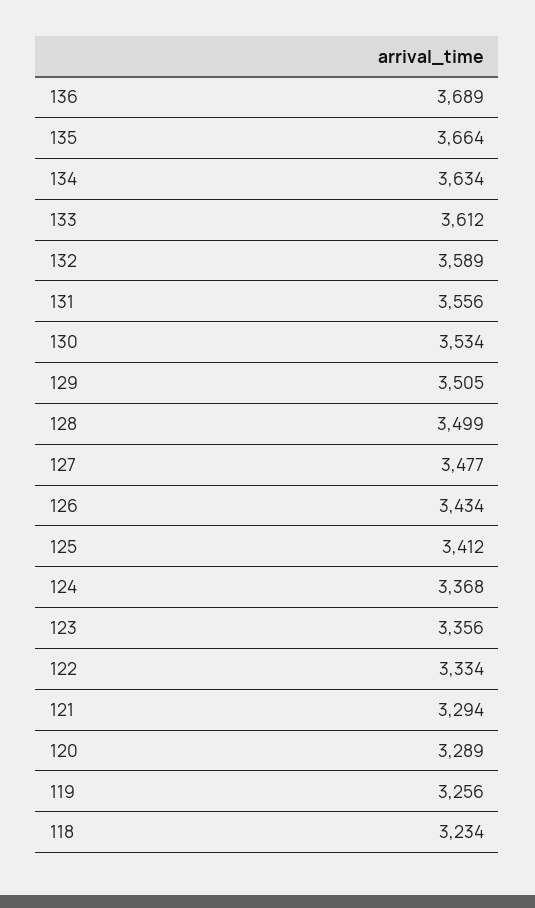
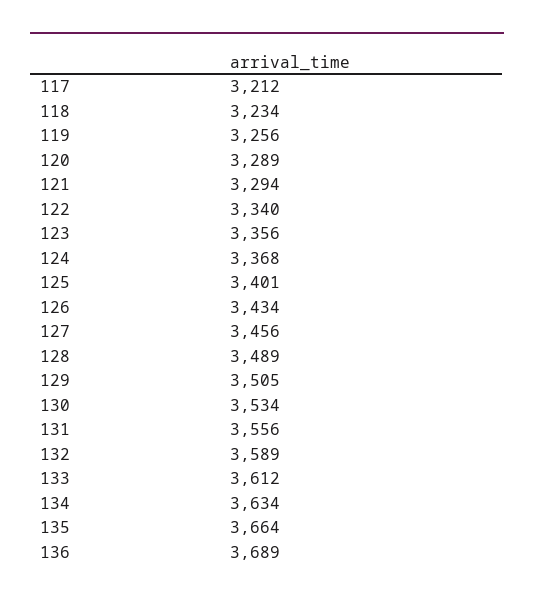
  {
    "136": 3689,
    "135": 3664,
    "134": 3634,
    "133": 3612,
    "132": 3589,
    "131": 3556,
    "130": 3534,
    "129": 3505,
-   "128": 3499,
+   "128": 3489,
-   "127": 3477,
+   "127": 3456,
    "126": 3434,
-   "125": 3412,
+   "125": 3401,
    "124": 3368,
    "123": 3356,
-   "122": 3334,
+   "122": 3340,
    "121": 3294,
    "120": 3289,
    "119": 3256,
-   "118": 3234
+   "118": 3234,
+   "117": 3212
  }

